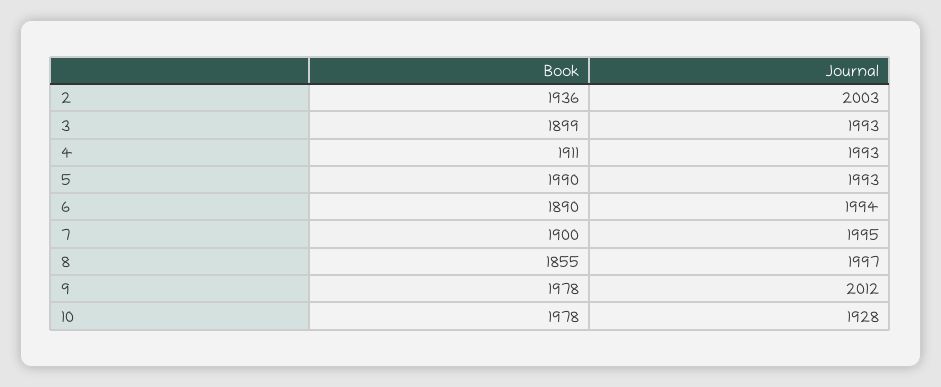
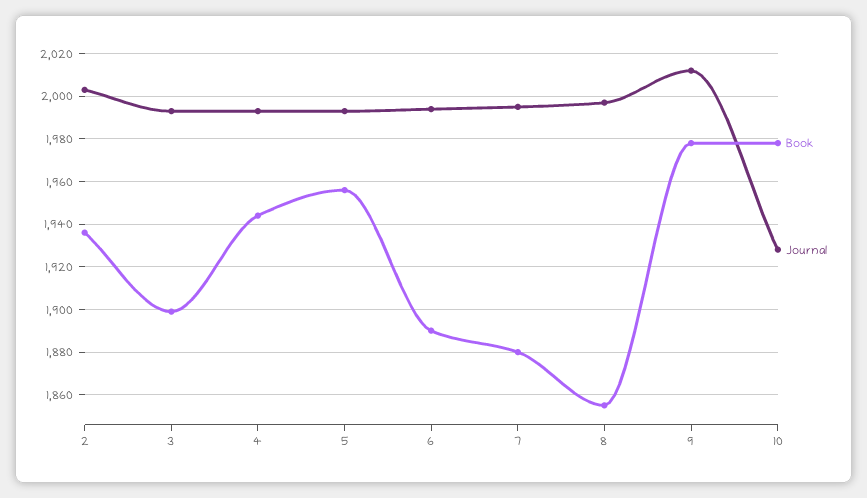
  {
    "Book": {
      "2": 1936,
      "3": 1899,
-     "4": 1911,
+     "4": 1945,
-     "5": 1990,
+     "5": 1955,
      "6": 1890,
-     "7": 1900,
+     "7": 1880,
      "8": 1855,
      "9": 1978,
      "10": 1978
    },
    "Journal": {
      "2": 2003,
      "3": 1993,
      "4": 1993,
      "5": 1993,
      "6": 1994,
      "7": 1995,
      "8": 1997,
      "9": 2012,
      "10": 1928
    }
  }

